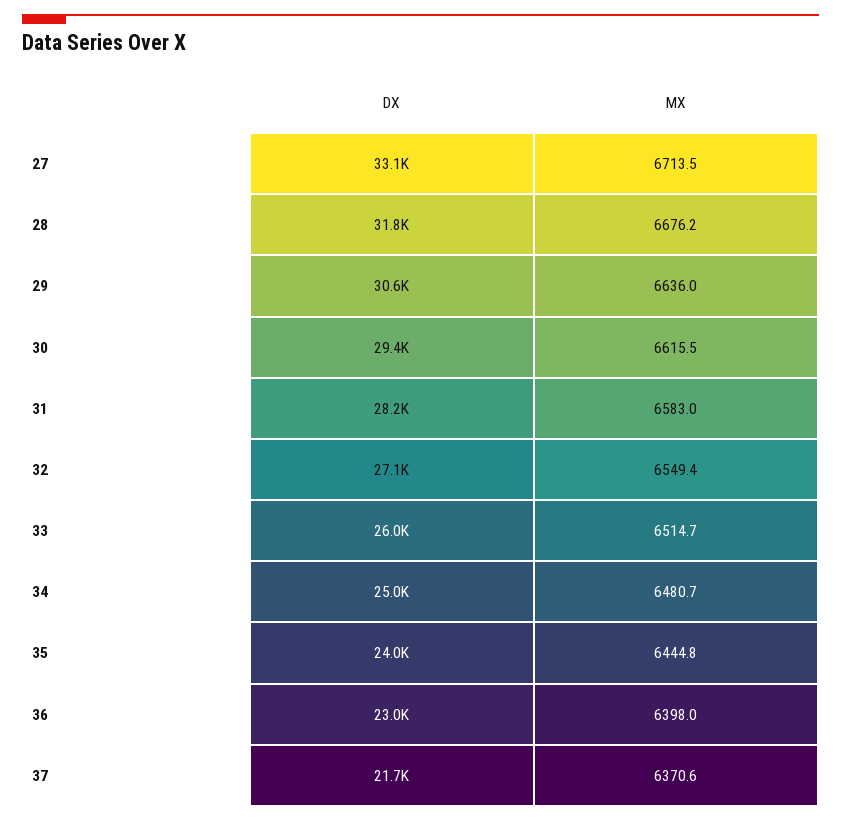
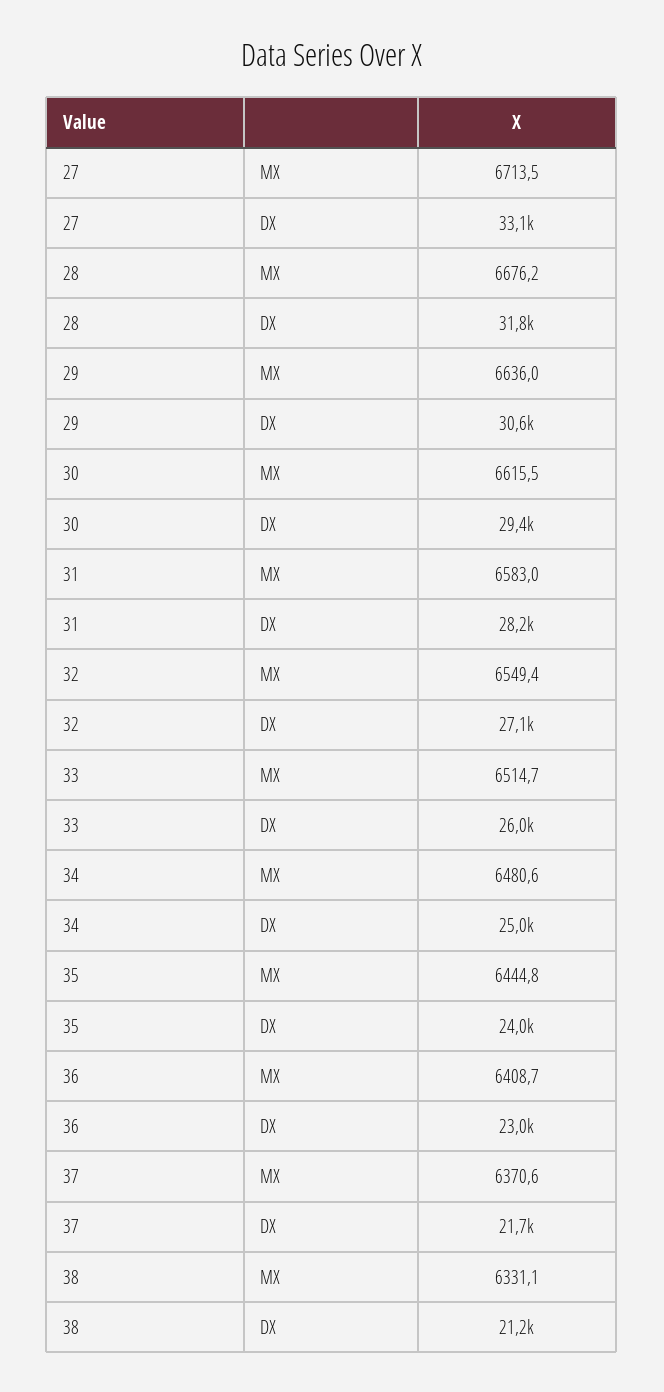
  {
    "DX": {
      "27": 33100,
      "28": 31800,
      "29": 30600,
      "30": 29400,
      "31": 28200,
      "32": 27100,
      "33": 26000,
      "34": 25000,
      "35": 24000,
      "36": 23000,
-     "37": 21700
+     "37": 21700,
+     "38": 21200
    },
    "MX": {
      "27": 6713.5,
      "28": 6676.2,
      "29": 6636,
      "30": 6615.5,
      "31": 6583,
      "32": 6549.4,
      "33": 6514.7,
-     "34": 6480.7,
+     "34": 6480.6,
      "35": 6444.8,
-     "36": 6398,
+     "36": 6408.7,
-     "37": 6370.6
+     "37": 6370.6,
+     "38": 6331.1
    }
  }

